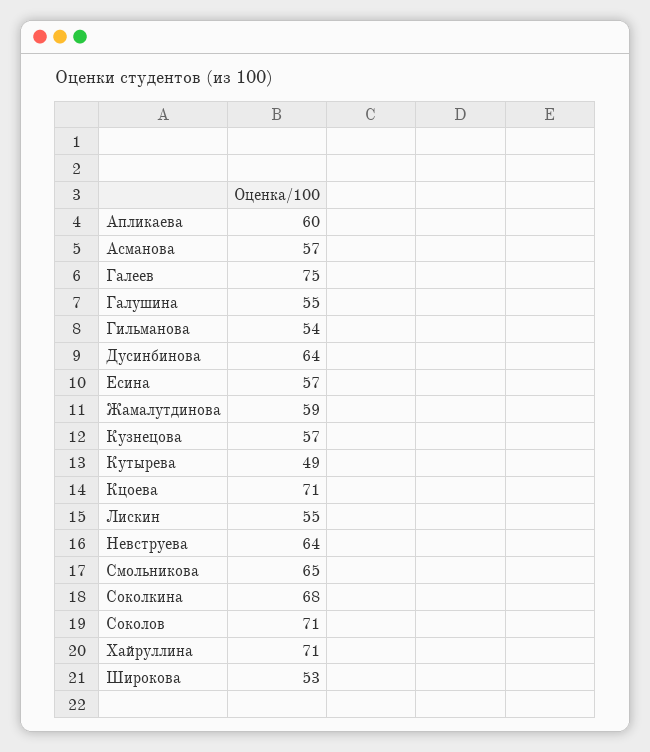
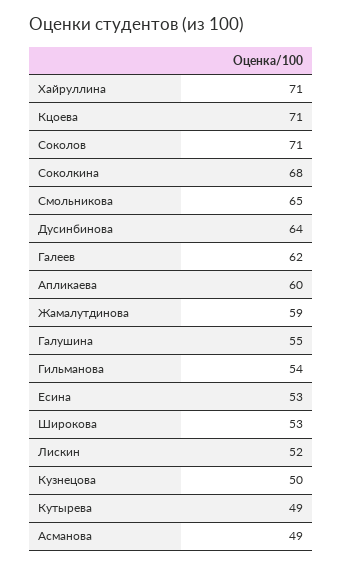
  {
    "Апликаева": 60,
-   "Асманова": 57,
+   "Асманова": 49,
-   "Галеев": 75,
+   "Галеев": 62,
    "Галушина": 55,
    "Гильманова": 54,
    "Дусинбинова": 64,
-   "Есина": 57,
+   "Есина": 53,
    "Жамалутдинова": 59,
-   "Кузнецова": 57,
+   "Кузнецова": 50,
    "Кутырева": 49,
    "Кцоева": 71,
-   "Лискин": 55,
+   "Лискин": 52,
-   "Невструева": 64,
    "Смольникова": 65,
    "Соколкина": 68,
    "Соколов": 71,
    "Хайруллина": 71,
    "Широкова": 53
  }

